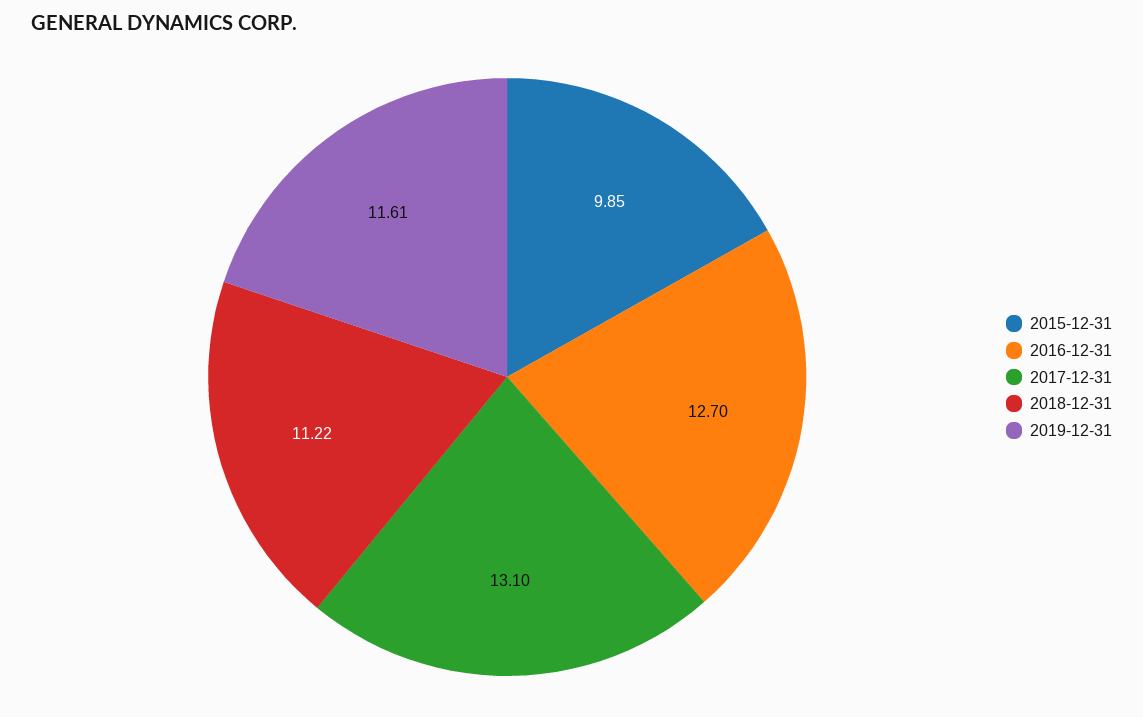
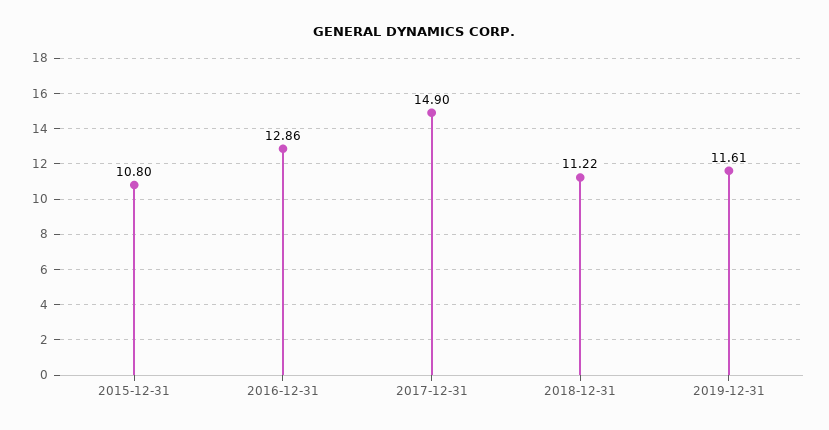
  {
-   "2015-12-31": 9.85,
+   "2015-12-31": 10.8,
-   "2016-12-31": 12.7,
+   "2016-12-31": 12.86,
-   "2017-12-31": 13.1,
+   "2017-12-31": 14.9,
    "2018-12-31": 11.22,
    "2019-12-31": 11.61
  }

